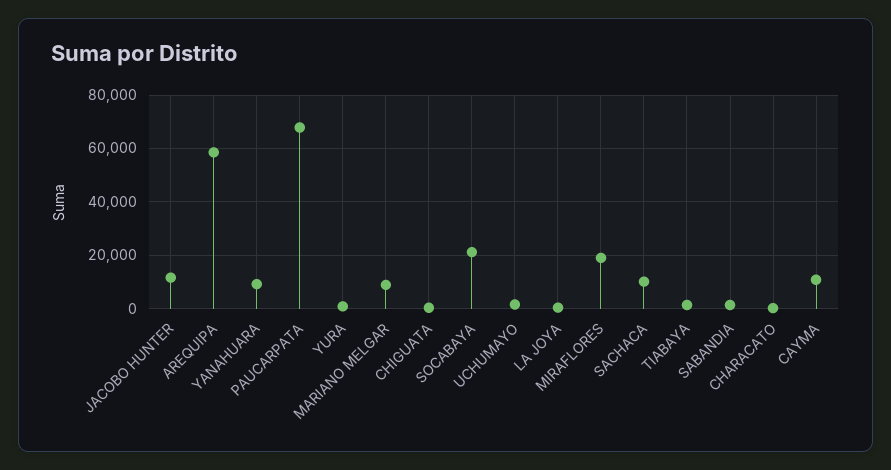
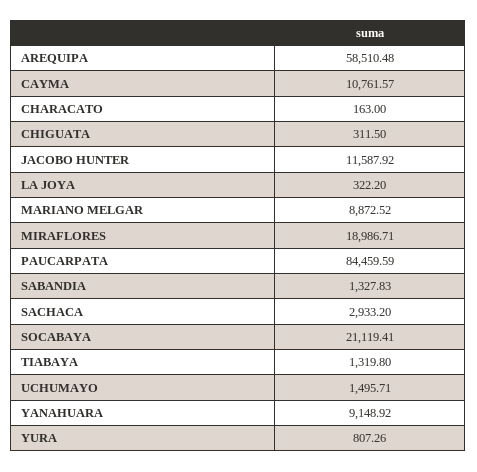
  {
    "JACOBO HUNTER": 11587.92,
    "AREQUIPA": 58510.48,
    "YANAHUARA": 9148.92,
-   "PAUCARPATA": 67500,
+   "PAUCARPATA": 84459.59,
    "YURA": 807.26,
    "MARIANO MELGAR": 8872.52,
    "CHIGUATA": 311.5,
    "SOCABAYA": 21119.41,
    "UCHUMAYO": 1495.71,
    "LA JOYA": 322.2,
    "MIRAFLORES": 18986.71,
-   "SACHACA": 10000,
+   "SACHACA": 2933.2,
    "TIABAYA": 1319.8,
    "SABANDIA": 1327.83,
    "CHARACATO": 163,
    "CAYMA": 10761.57
  }

